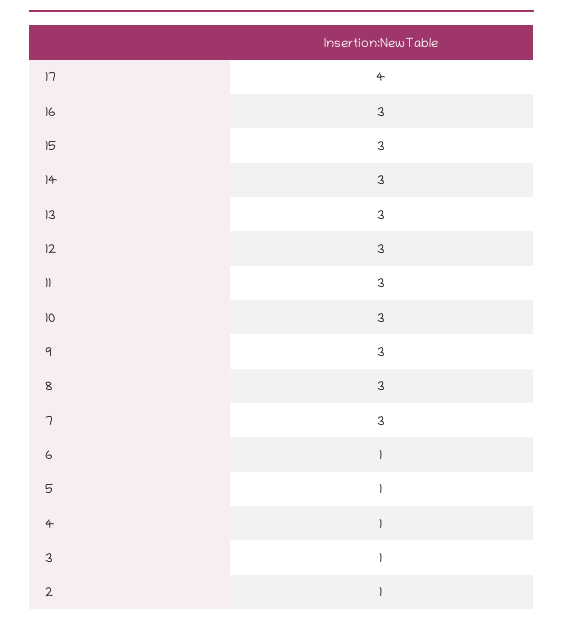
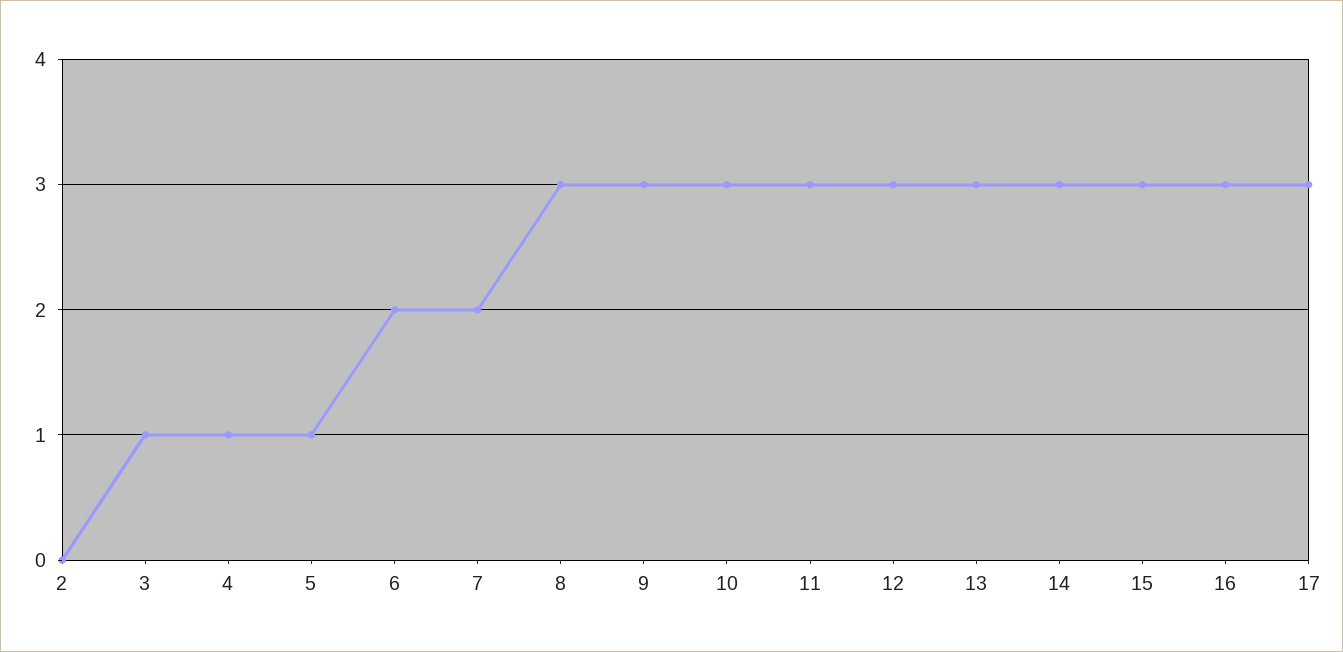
  {
-   "17": 4,
+   "17": 3,
    "16": 3,
    "15": 3,
    "14": 3,
    "13": 3,
    "12": 3,
    "11": 3,
    "10": 3,
    "9": 3,
    "8": 3,
-   "7": 3,
+   "7": 2,
-   "6": 1,
+   "6": 2,
    "5": 1,
    "4": 1,
    "3": 1,
-   "2": 1
+   "2": 0
  }

